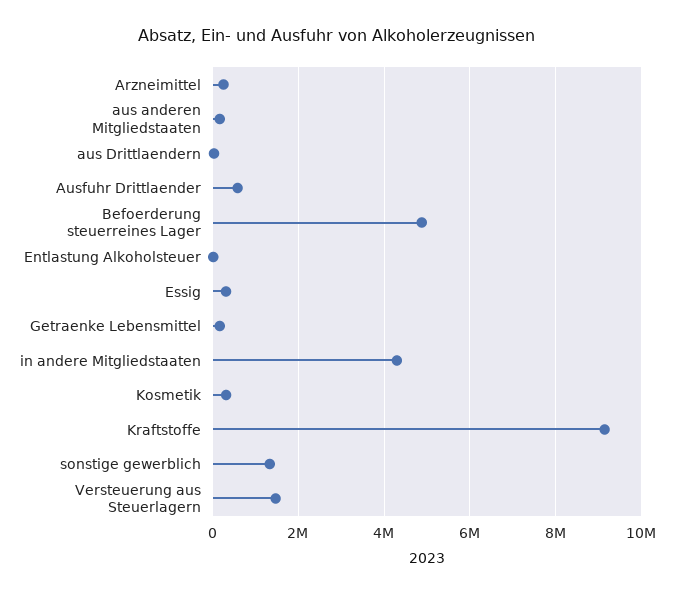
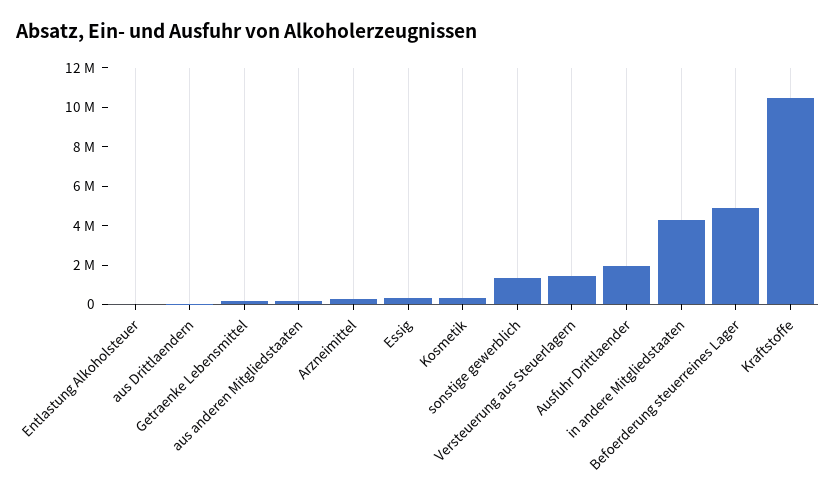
  {
    "Arzneimittel": 200000,
    "aus anderen Mitgliedstaaten": 200000,
    "aus Drittlaendern": 0,
-   "Ausfuhr Drittlaender": 600000,
+   "Ausfuhr Drittlaender": 2000000,
    "Befoerderung steuerreines Lager": 4800000,
    "Entlastung Alkoholsteuer": 0,
    "Essig": 400000,
    "Getraenke Lebensmittel": 200000,
    "in andere Mitgliedstaaten": 4200000,
    "Kosmetik": 400000,
-   "Kraftstoffe": 9200000,
+   "Kraftstoffe": 10500000,
    "sonstige gewerblich": 1400000,
    "Versteuerung aus Steuerlagern": 1400000
  }

